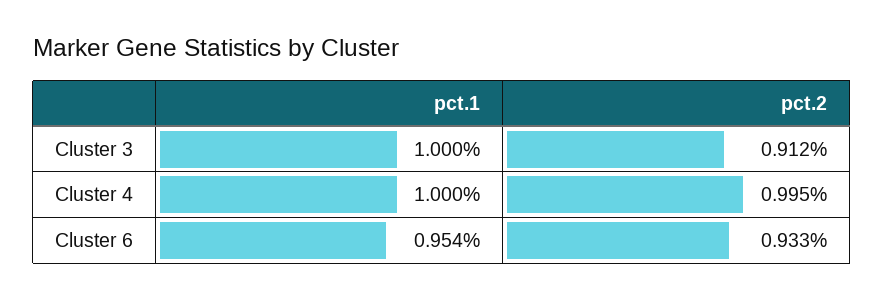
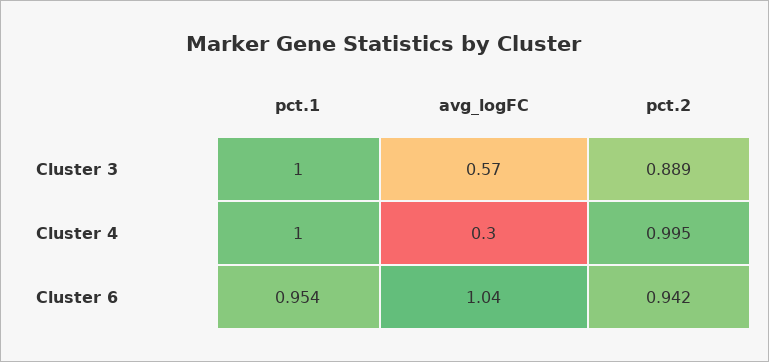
  {
    "pct.1": {
      "Cluster 3": 1,
      "Cluster 4": 1,
      "Cluster 6": 0.954
    },
    "pct.2": {
-     "Cluster 3": 0.912,
+     "Cluster 3": 0.889,
      "Cluster 4": 0.995,
-     "Cluster 6": 0.933
+     "Cluster 6": 0.942
-   }
+   },
+   "avg_logFC": {
+     "Cluster 3": 0.57,
+     "Cluster 4": 0.3,
+     "Cluster 6": 1.04
+   }
  }

